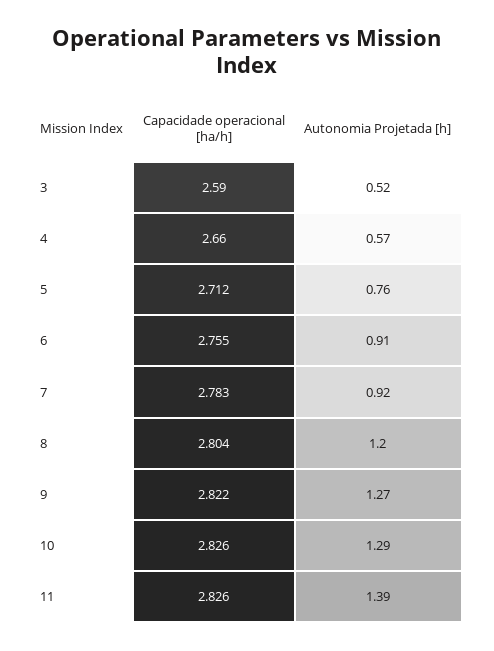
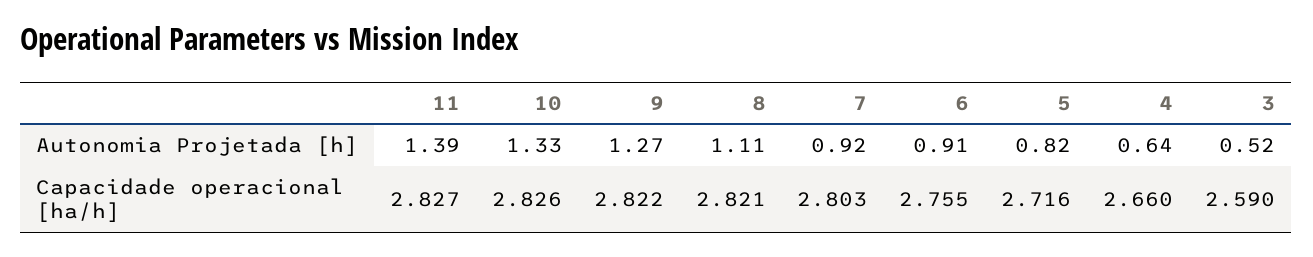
  {
    "Capacidade operacional [ha/h]": {
      "3": 2.59,
      "4": 2.66,
-     "5": 2.712,
+     "5": 2.716,
      "6": 2.755,
-     "7": 2.783,
+     "7": 2.803,
-     "8": 2.804,
+     "8": 2.821,
      "9": 2.822,
      "10": 2.826,
-     "11": 2.826
+     "11": 2.827
    },
    "Autonomia Projetada [h]": {
      "3": 0.52,
-     "4": 0.57,
+     "4": 0.64,
-     "5": 0.76,
+     "5": 0.82,
      "6": 0.91,
      "7": 0.92,
-     "8": 1.2,
+     "8": 1.11,
      "9": 1.27,
-     "10": 1.29,
+     "10": 1.33,
      "11": 1.39
    }
  }

